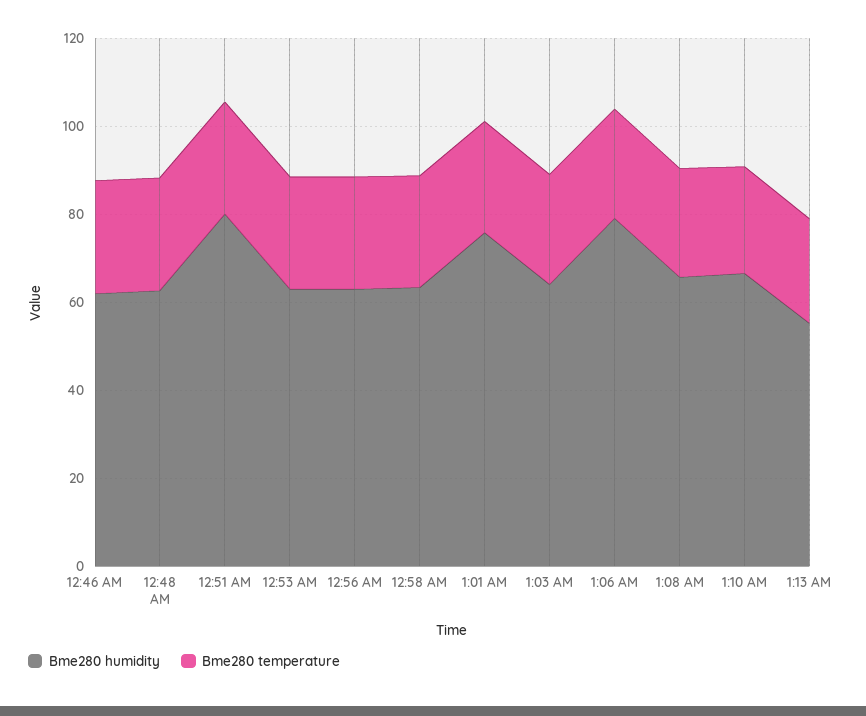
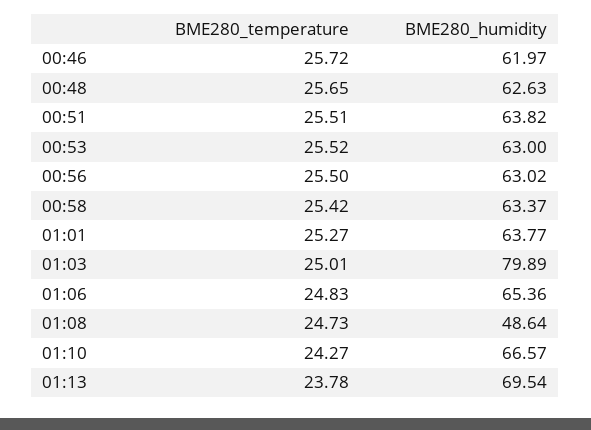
  {
    "Bme280 humidity": {
      "12:46 AM": 61.97,
      "12:48 AM": 62.63,
-     "12:51 AM": 80,
+     "12:51 AM": 63.82,
      "12:53 AM": 63,
      "12:56 AM": 63.02,
      "12:58 AM": 63.37,
-     "1:01 AM": 75,
+     "1:01 AM": 63.77,
-     "1:03 AM": 65,
+     "1:03 AM": 79.89,
-     "1:06 AM": 80,
+     "1:06 AM": 65.36,
-     "1:08 AM": 65,
+     "1:08 AM": 48.64,
      "1:10 AM": 66.57,
-     "1:13 AM": 55
+     "1:13 AM": 69.54
    },
    "Bme280 temperature": {
      "12:46 AM": 25.72,
      "12:48 AM": 25.65,
      "12:51 AM": 25.51,
      "12:53 AM": 25.52,
      "12:56 AM": 25.5,
      "12:58 AM": 25.42,
      "1:01 AM": 25.27,
      "1:03 AM": 25.01,
      "1:06 AM": 24.83,
      "1:08 AM": 24.73,
      "1:10 AM": 24.27,
      "1:13 AM": 23.78
    }
  }

